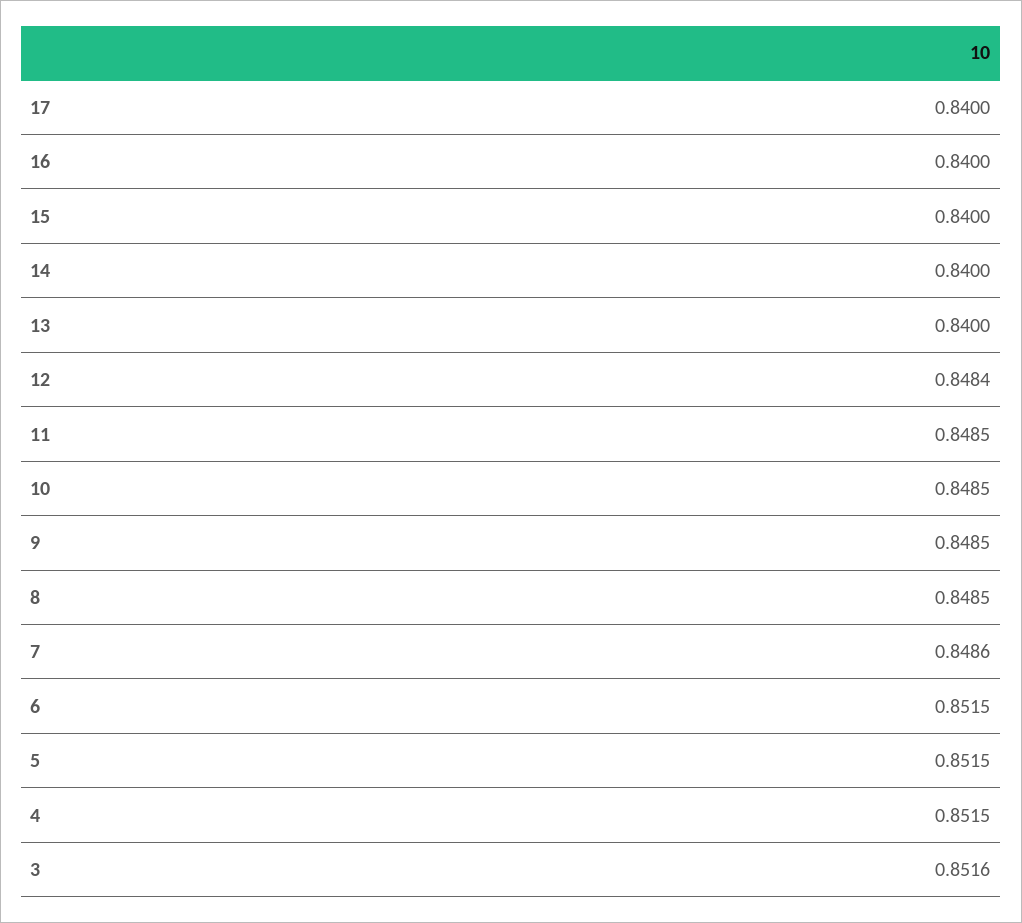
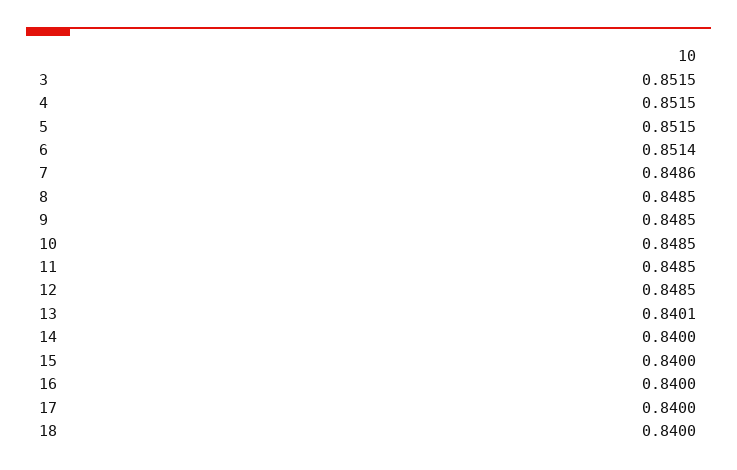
  {
    "17": 0.84,
    "16": 0.84,
    "15": 0.84,
    "14": 0.84,
-   "13": 0.84,
+   "13": 0.8401,
-   "12": 0.8484,
+   "12": 0.8485,
    "11": 0.8485,
    "10": 0.8485,
    "9": 0.8485,
    "8": 0.8485,
    "7": 0.8486,
-   "6": 0.8515,
+   "6": 0.8514,
    "5": 0.8515,
    "4": 0.8515,
-   "3": 0.8516
+   "3": 0.8515,
+   "18": 0.84
  }

